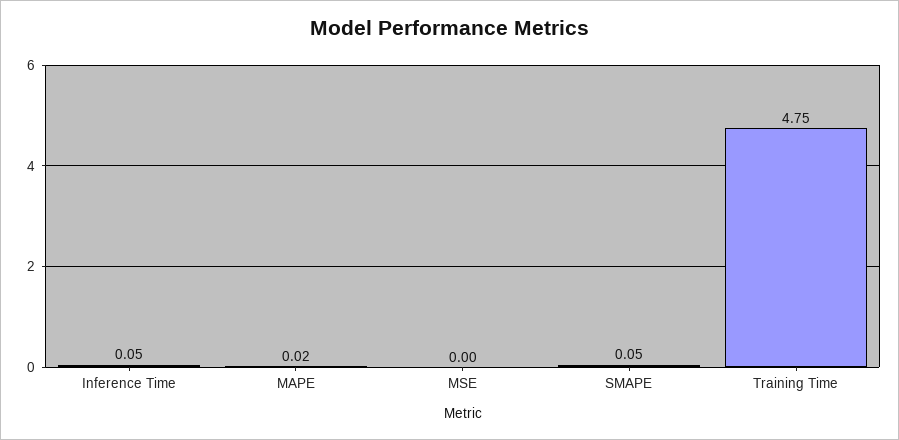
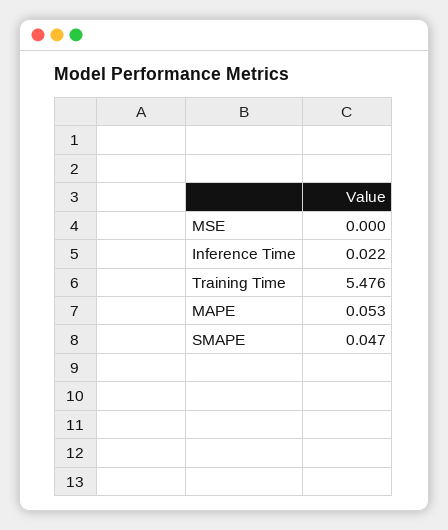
  {
-   "Inference Time": 0.05,
+   "Inference Time": 0.022,
-   "MAPE": 0.02,
+   "MAPE": 0.053,
    "MSE": 0,
    "SMAPE": 0.047,
-   "Training Time": 4.75
+   "Training Time": 5.476
  }

